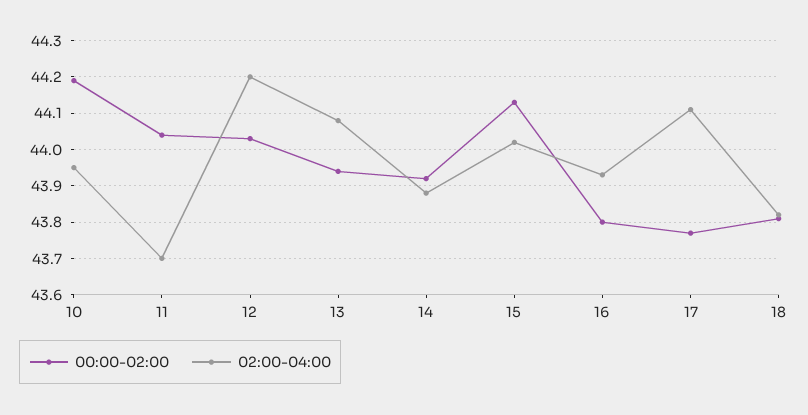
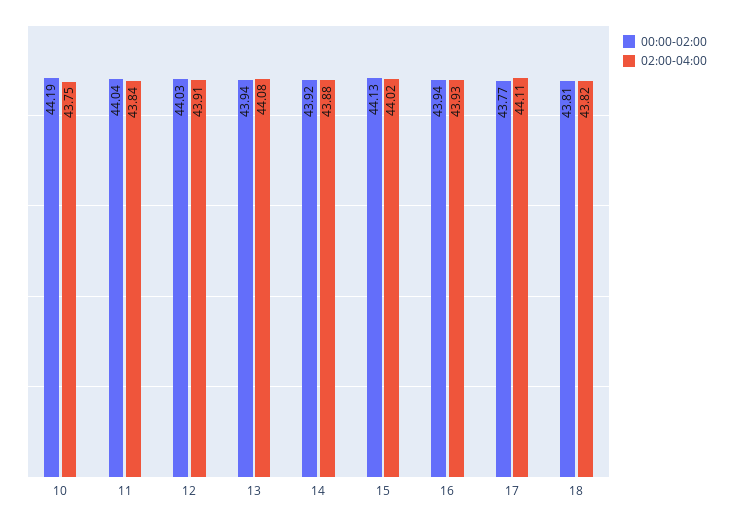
  {
    "00:00-02:00": {
      "10": 44.19,
      "11": 44.04,
      "12": 44.03,
      "13": 43.94,
      "14": 43.92,
      "15": 44.13,
-     "16": 43.8,
+     "16": 43.94,
      "17": 43.77,
      "18": 43.81
    },
    "02:00-04:00": {
-     "10": 43.95,
+     "10": 43.75,
-     "11": 43.7,
+     "11": 43.84,
-     "12": 44.2,
+     "12": 43.91,
      "13": 44.08,
      "14": 43.88,
      "15": 44.02,
      "16": 43.93,
      "17": 44.11,
      "18": 43.82
    }
  }

